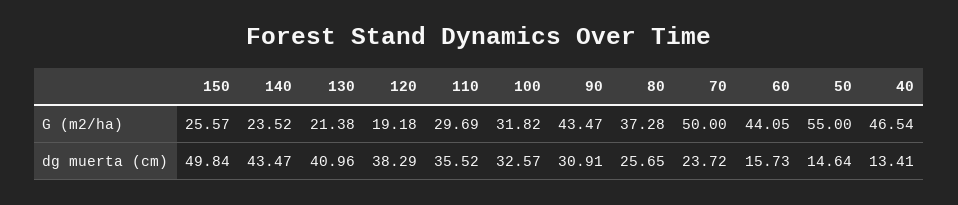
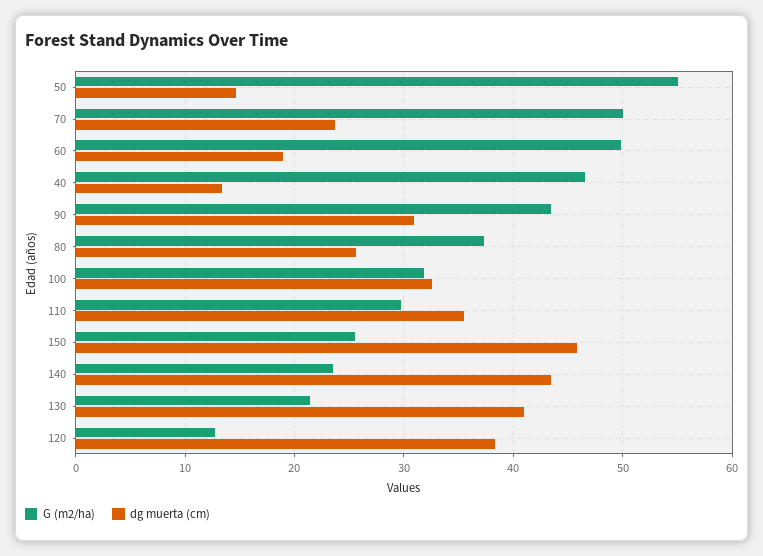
  {
    "G (m2/ha)": {
      "150": 25.57,
      "140": 23.52,
      "130": 21.38,
-     "120": 19.18,
+     "120": 13,
      "110": 29.69,
      "100": 31.82,
      "90": 43.47,
      "80": 37.28,
      "70": 50,
-     "60": 44.05,
+     "60": 50,
      "50": 55,
      "40": 46.54
    },
    "dg muerta (cm)": {
-     "150": 49.84,
+     "150": 46,
      "140": 43.47,
      "130": 40.96,
      "120": 38.29,
      "110": 35.52,
      "100": 32.57,
      "90": 30.91,
      "80": 25.65,
      "70": 23.72,
-     "60": 15.73,
+     "60": 19,
      "50": 14.64,
      "40": 13.41
    }
  }

